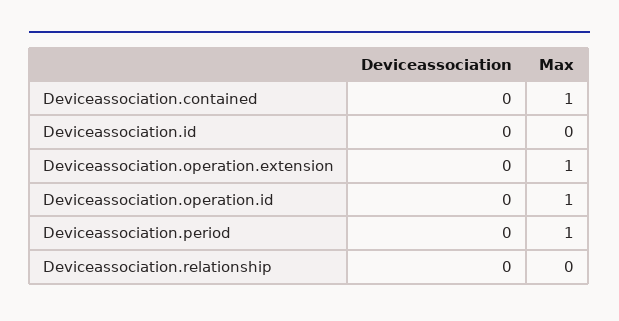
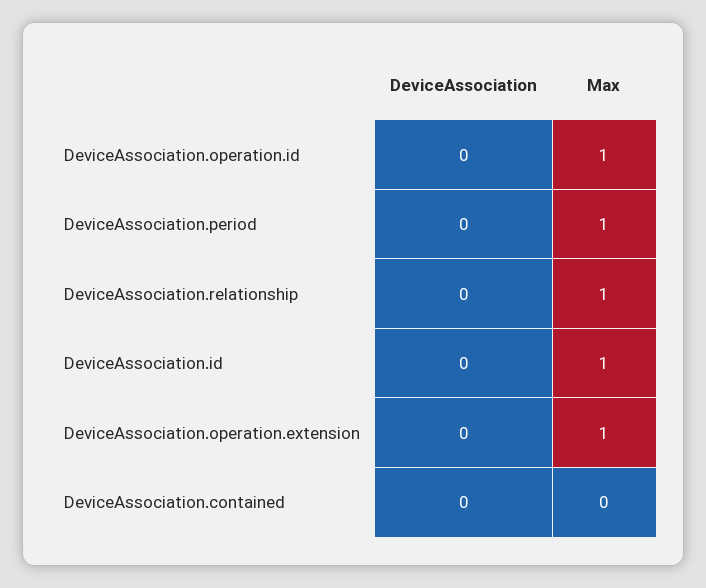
  {
    "Deviceassociation": {
      "Deviceassociation.contained": 0,
      "Deviceassociation.id": 0,
      "Deviceassociation.operation.extension": 0,
      "Deviceassociation.operation.id": 0,
      "Deviceassociation.period": 0,
      "Deviceassociation.relationship": 0
    },
    "Max": {
-     "Deviceassociation.contained": 1,
+     "Deviceassociation.contained": 0,
-     "Deviceassociation.id": 0,
+     "Deviceassociation.id": 1,
      "Deviceassociation.operation.extension": 1,
      "Deviceassociation.operation.id": 1,
      "Deviceassociation.period": 1,
-     "Deviceassociation.relationship": 0
+     "Deviceassociation.relationship": 1
    }
  }

